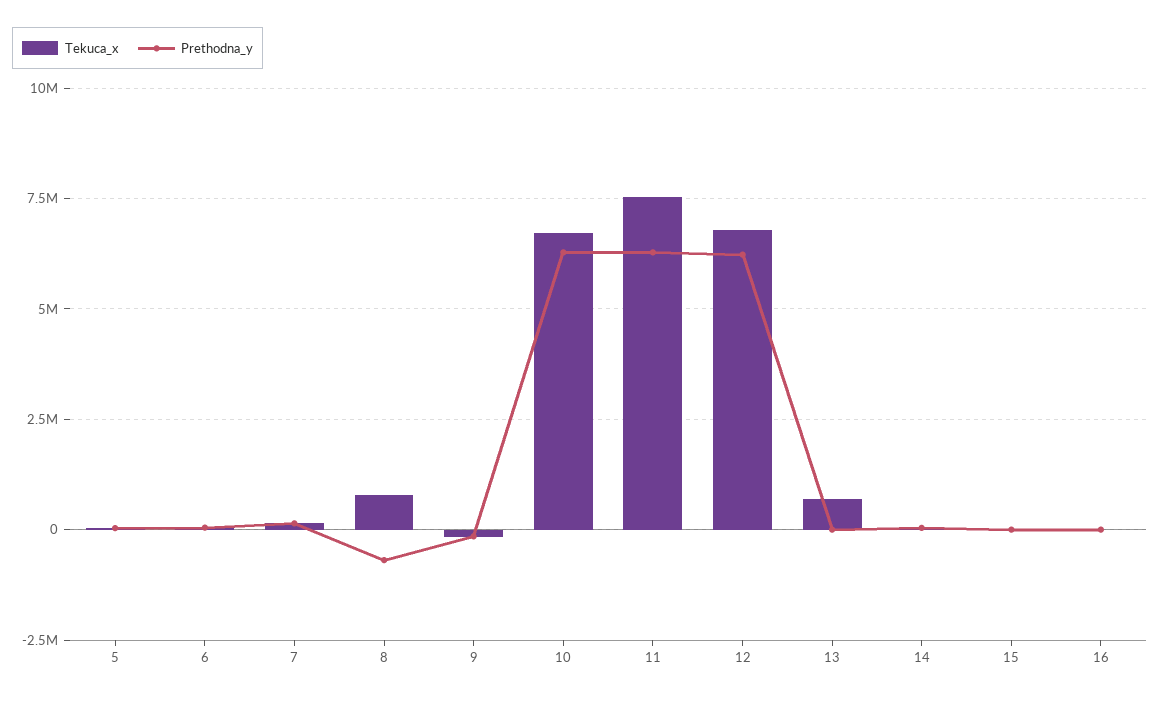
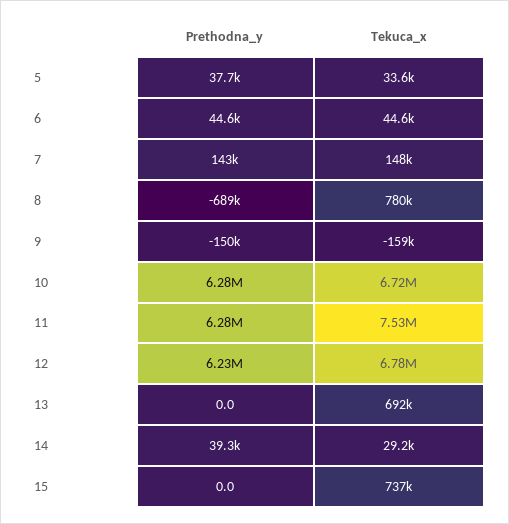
  {
    "Tekuca_x": {
      "5": 33600,
      "6": 44600,
      "7": 148000,
      "8": 780000,
      "9": -159000,
      "10": 6720000,
      "11": 7530000,
      "12": 6780000,
      "13": 692000,
      "14": 29200,
-     "15": 0,
+     "15": 737000
-     "16": 0
    },
    "Prethodna_y": {
      "5": 37700,
      "6": 44600,
      "7": 143000,
      "8": -689000,
      "9": -150000,
      "10": 6280000,
      "11": 6280000,
      "12": 6230000,
      "13": 0,
      "14": 39300,
-     "15": 0,
+     "15": 0
-     "16": 0
    }
  }

